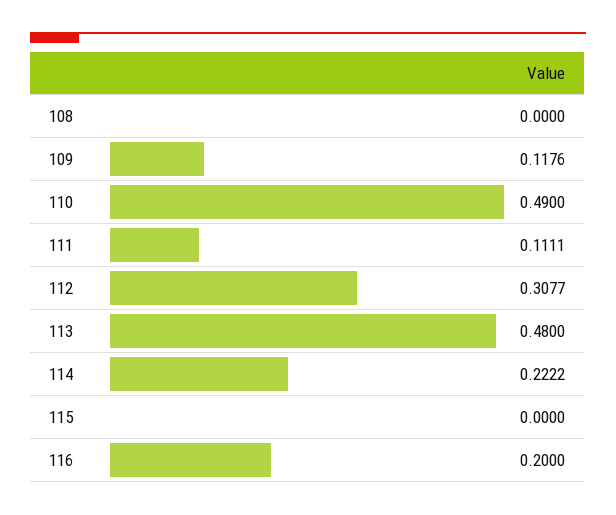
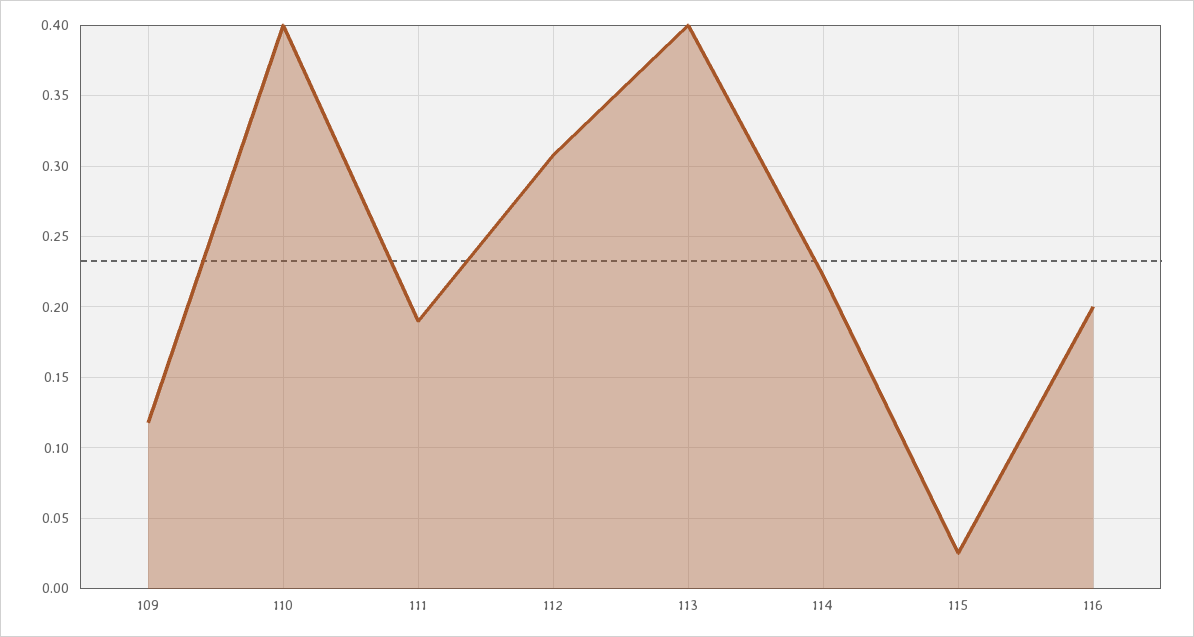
  {
-   "108": 0,
    "109": 0.1176,
-   "110": 0.49,
+   "110": 0.4,
-   "111": 0.1111,
+   "111": 0.19,
    "112": 0.3077,
-   "113": 0.48,
+   "113": 0.4,
    "114": 0.2222,
-   "115": 0,
+   "115": 0.025,
    "116": 0.2
  }

